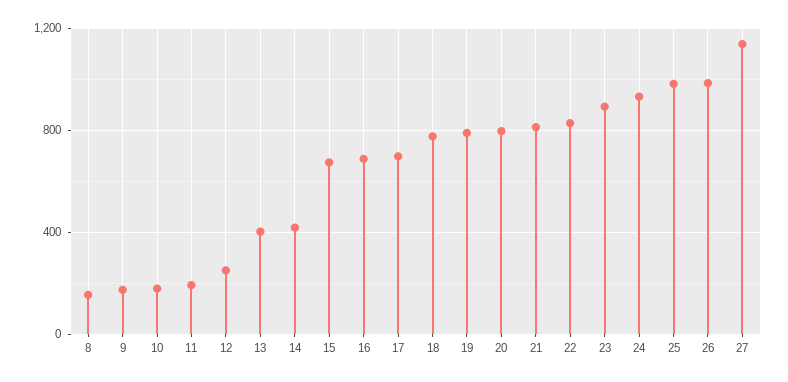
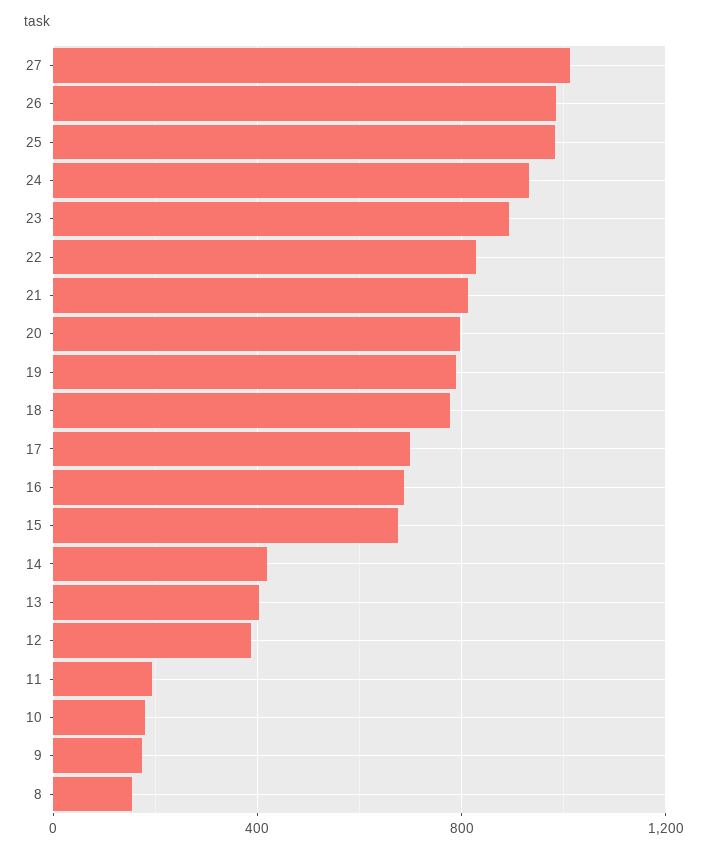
  {
    "8": 150,
    "9": 150,
    "10": 200,
    "11": 200,
-   "12": 250,
+   "12": 400,
    "13": 400,
    "14": 400,
    "15": 700,
    "16": 700,
    "17": 700,
    "18": 800,
    "19": 800,
    "20": 800,
    "21": 800,
    "22": 850,
    "23": 900,
    "24": 950,
    "25": 1000,
    "26": 1000,
-   "27": 1150
+   "27": 1000
  }

